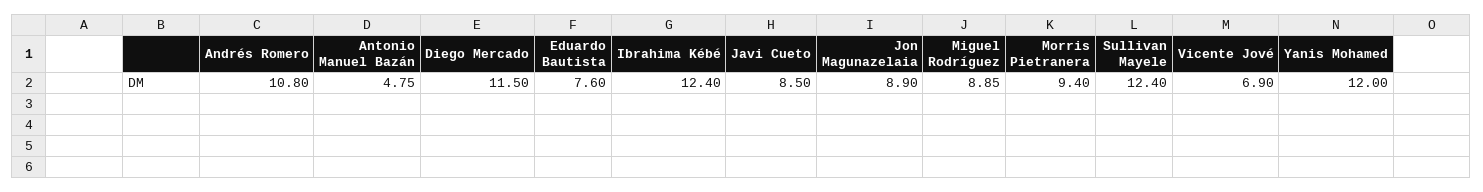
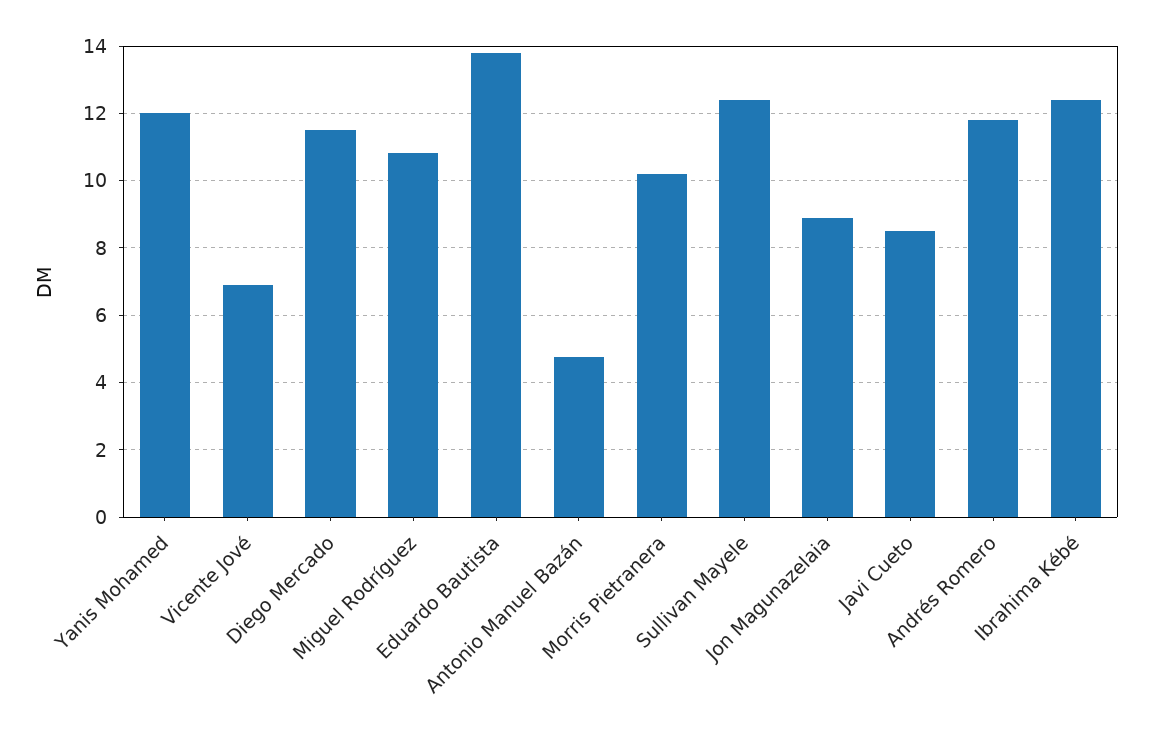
  {
-   "Andrés Romero": 10.8,
+   "Andrés Romero": 11.8,
    "Antonio Manuel Bazán": 4.75,
    "Diego Mercado": 11.5,
-   "Eduardo Bautista": 7.6,
+   "Eduardo Bautista": 13.8,
    "Ibrahima Kébé": 12.4,
    "Javi Cueto": 8.5,
    "Jon Magunazelaia": 8.9,
-   "Miguel Rodríguez": 8.85,
+   "Miguel Rodríguez": 10.8,
-   "Morris Pietranera": 9.4,
+   "Morris Pietranera": 10.2,
    "Sullivan Mayele": 12.4,
    "Vicente Jové": 6.9,
    "Yanis Mohamed": 12
  }

